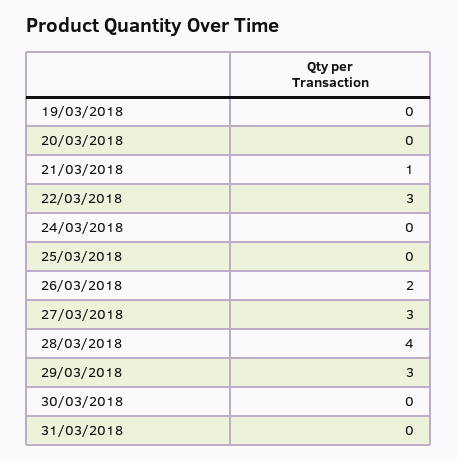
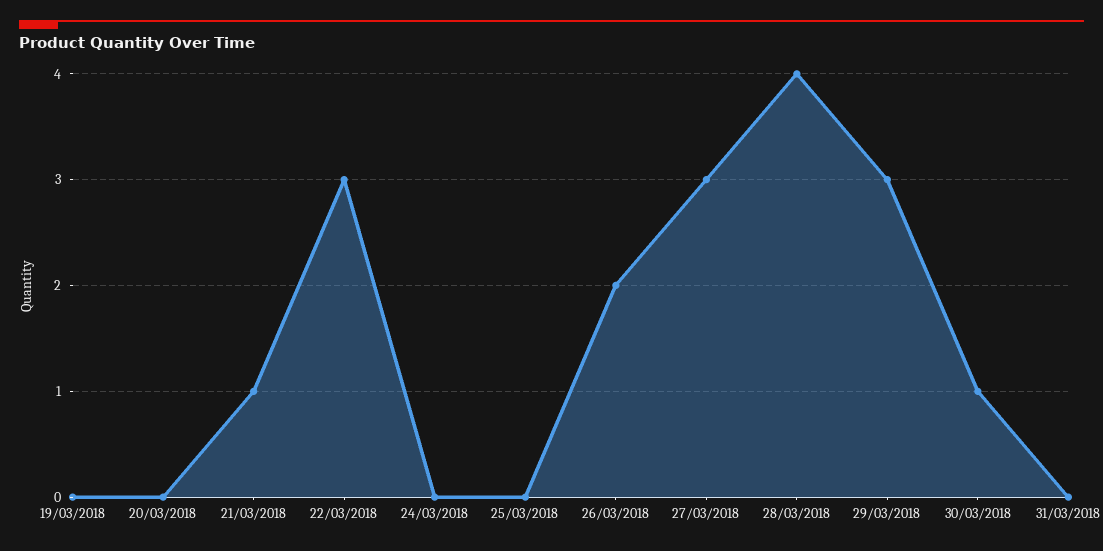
  {
    "19/03/2018": 0,
    "20/03/2018": 0,
    "21/03/2018": 1,
    "22/03/2018": 3,
    "24/03/2018": 0,
    "25/03/2018": 0,
    "26/03/2018": 2,
    "27/03/2018": 3,
    "28/03/2018": 4,
    "29/03/2018": 3,
-   "30/03/2018": 0,
+   "30/03/2018": 1,
    "31/03/2018": 0
  }

